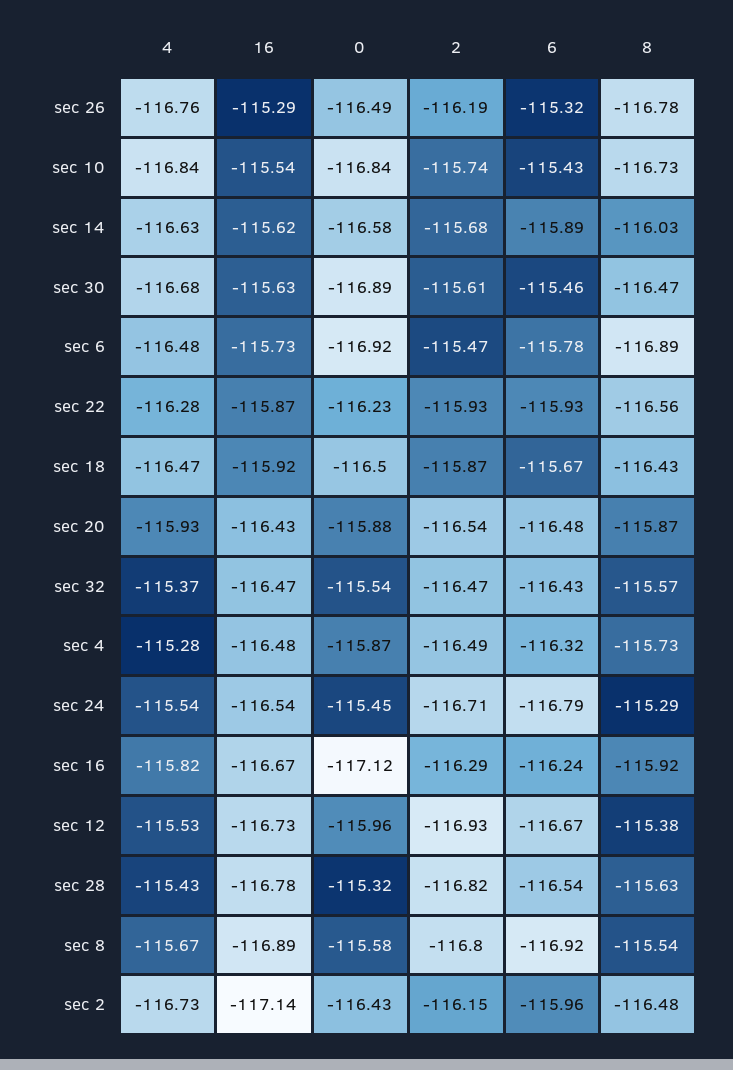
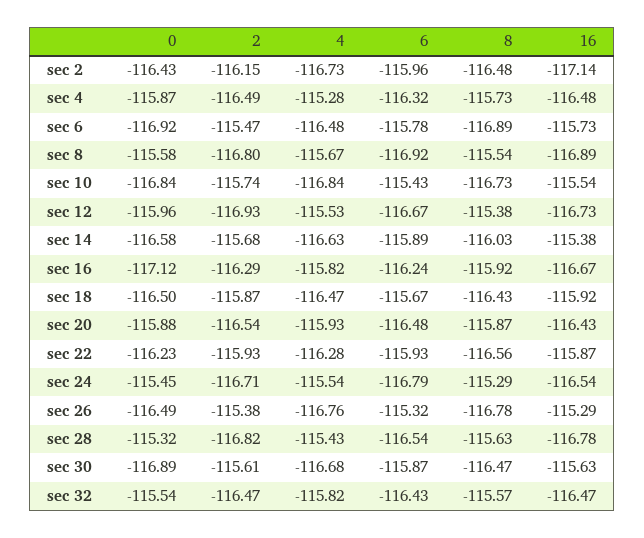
  {
    "4": {
      "sec 26": -116.76,
      "sec 10": -116.84,
      "sec 14": -116.63,
      "sec 30": -116.68,
      "sec 6": -116.48,
      "sec 22": -116.28,
      "sec 18": -116.47,
      "sec 20": -115.93,
-     "sec 32": -115.37,
+     "sec 32": -115.82,
      "sec 4": -115.28,
      "sec 24": -115.54,
      "sec 16": -115.82,
      "sec 12": -115.53,
      "sec 28": -115.43,
      "sec 8": -115.67,
      "sec 2": -116.73
    },
    "16": {
      "sec 26": -115.29,
      "sec 10": -115.54,
-     "sec 14": -115.62,
+     "sec 14": -115.38,
      "sec 30": -115.63,
      "sec 6": -115.73,
      "sec 22": -115.87,
      "sec 18": -115.92,
      "sec 20": -116.43,
      "sec 32": -116.47,
      "sec 4": -116.48,
      "sec 24": -116.54,
      "sec 16": -116.67,
      "sec 12": -116.73,
      "sec 28": -116.78,
      "sec 8": -116.89,
      "sec 2": -117.14
    },
    "0": {
      "sec 26": -116.49,
      "sec 10": -116.84,
      "sec 14": -116.58,
      "sec 30": -116.89,
      "sec 6": -116.92,
      "sec 22": -116.23,
      "sec 18": -116.5,
      "sec 20": -115.88,
      "sec 32": -115.54,
      "sec 4": -115.87,
      "sec 24": -115.45,
      "sec 16": -117.12,
      "sec 12": -115.96,
      "sec 28": -115.32,
      "sec 8": -115.58,
      "sec 2": -116.43
    },
    "2": {
-     "sec 26": -116.19,
+     "sec 26": -115.38,
      "sec 10": -115.74,
      "sec 14": -115.68,
      "sec 30": -115.61,
      "sec 6": -115.47,
      "sec 22": -115.93,
      "sec 18": -115.87,
      "sec 20": -116.54,
      "sec 32": -116.47,
      "sec 4": -116.49,
      "sec 24": -116.71,
      "sec 16": -116.29,
      "sec 12": -116.93,
      "sec 28": -116.82,
      "sec 8": -116.8,
      "sec 2": -116.15
    },
    "6": {
      "sec 26": -115.32,
      "sec 10": -115.43,
      "sec 14": -115.89,
-     "sec 30": -115.46,
+     "sec 30": -115.87,
      "sec 6": -115.78,
      "sec 22": -115.93,
      "sec 18": -115.67,
      "sec 20": -116.48,
      "sec 32": -116.43,
      "sec 4": -116.32,
      "sec 24": -116.79,
      "sec 16": -116.24,
      "sec 12": -116.67,
      "sec 28": -116.54,
      "sec 8": -116.92,
      "sec 2": -115.96
    },
    "8": {
      "sec 26": -116.78,
      "sec 10": -116.73,
      "sec 14": -116.03,
      "sec 30": -116.47,
      "sec 6": -116.89,
      "sec 22": -116.56,
      "sec 18": -116.43,
      "sec 20": -115.87,
      "sec 32": -115.57,
      "sec 4": -115.73,
      "sec 24": -115.29,
      "sec 16": -115.92,
      "sec 12": -115.38,
      "sec 28": -115.63,
      "sec 8": -115.54,
      "sec 2": -116.48
    }
  }

